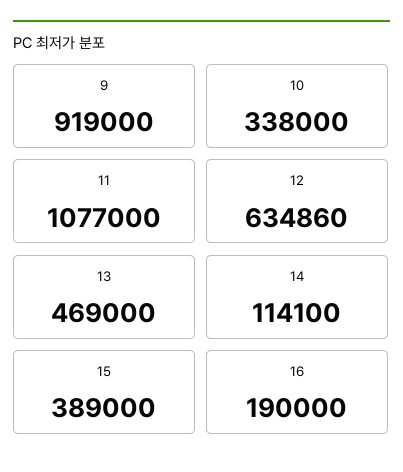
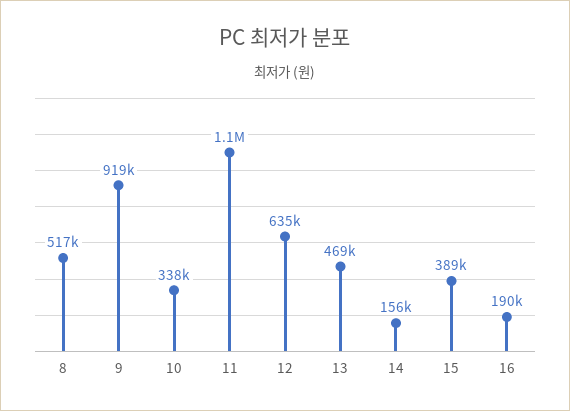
  {
    "9": 919000,
    "10": 338000,
    "11": 1077000,
    "12": 634860,
    "13": 469000,
-   "14": 114100,
+   "14": 156000,
    "15": 389000,
-   "16": 190000
+   "16": 190000,
+   "8": 517000
  }

